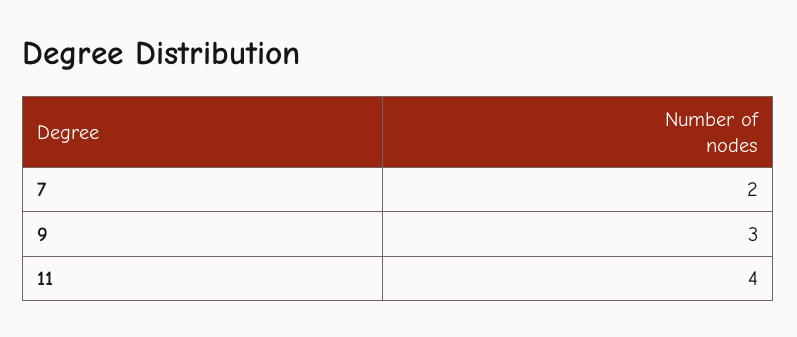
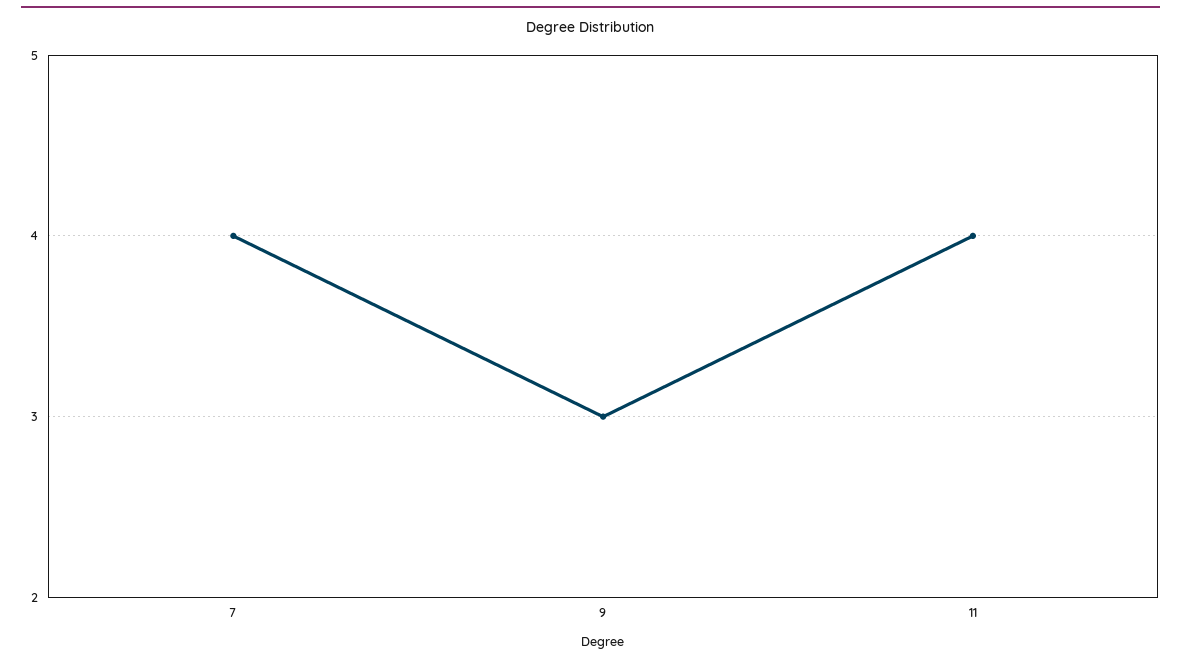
  {
-   "7": 2,
+   "7": 4,
    "9": 3,
    "11": 4
  }

